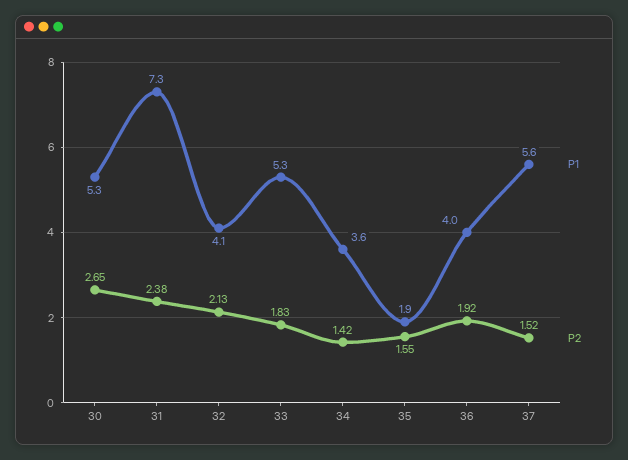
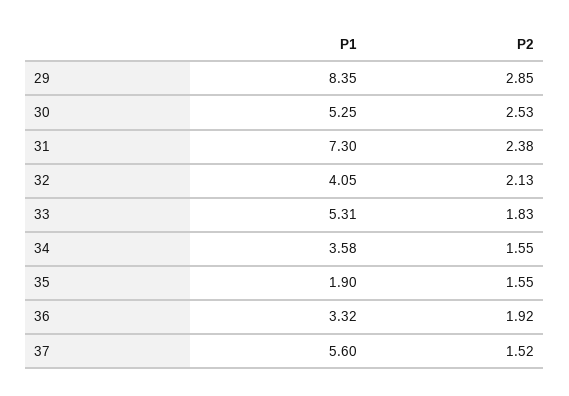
  {
    "P1": {
      "30": 5.25,
      "31": 7.3,
      "32": 4.05,
      "33": 5.31,
      "34": 3.58,
      "35": 1.9,
-     "36": 4,
+     "36": 3.32,
-     "37": 5.6
+     "37": 5.6,
+     "29": 8.35
    },
    "P2": {
-     "30": 2.65,
+     "30": 2.53,
      "31": 2.38,
      "32": 2.13,
      "33": 1.83,
-     "34": 1.42,
+     "34": 1.55,
      "35": 1.55,
      "36": 1.92,
-     "37": 1.52
+     "37": 1.52,
+     "29": 2.85
    }
  }

